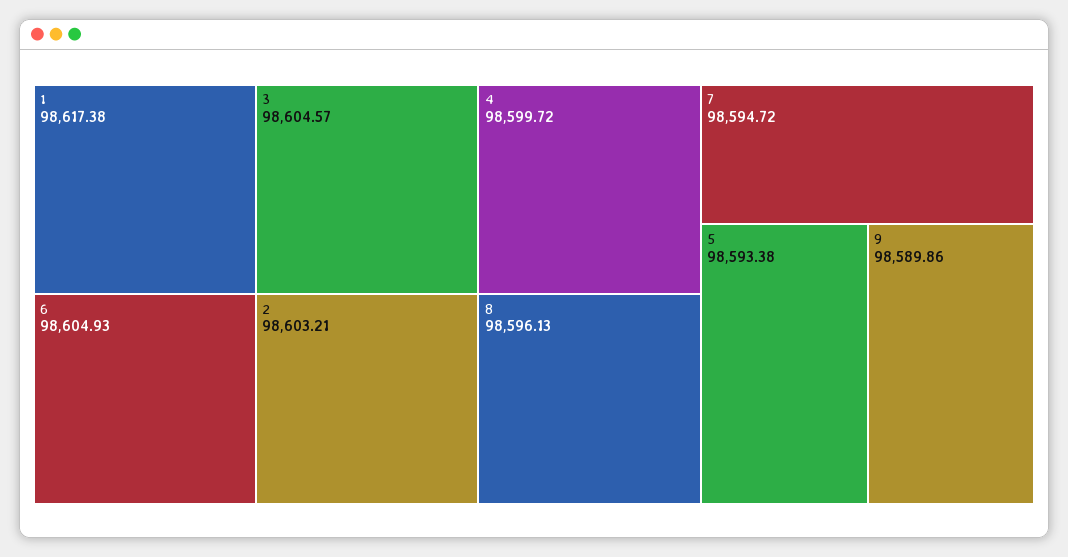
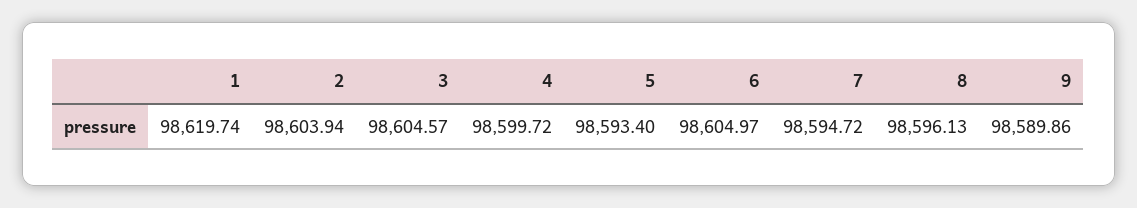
  {
-   "1": 98617.38,
+   "1": 98619.74,
-   "6": 98604.93,
+   "6": 98604.97,
    "3": 98604.57,
-   "2": 98603.21,
+   "2": 98603.94,
    "4": 98599.72,
    "8": 98596.13,
    "7": 98594.72,
-   "5": 98593.38,
+   "5": 98593.4,
    "9": 98589.86
  }

